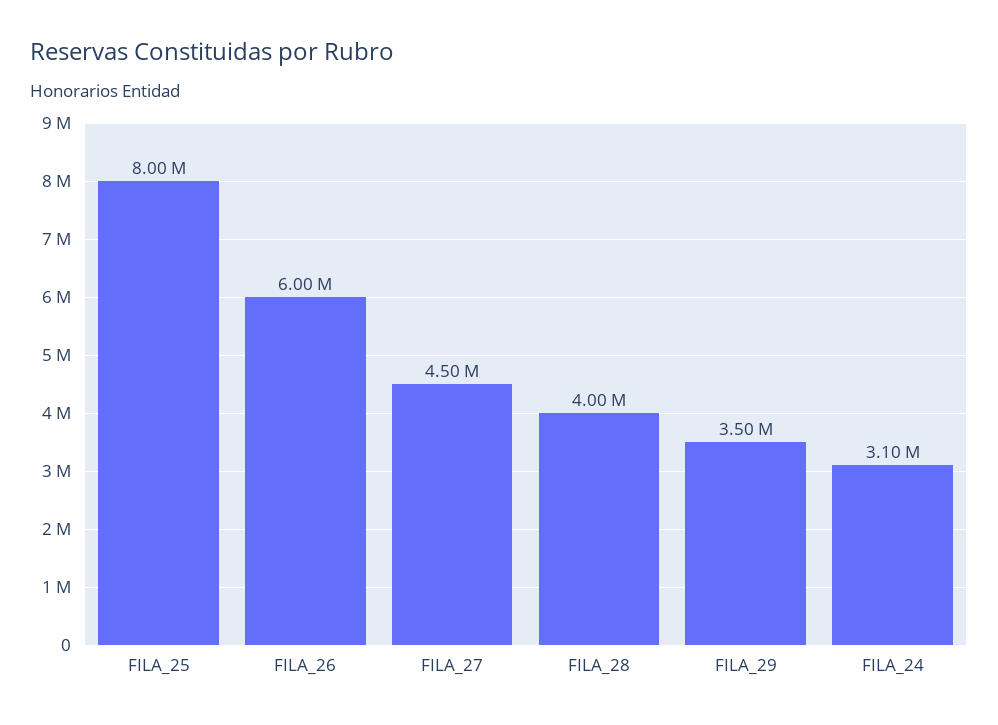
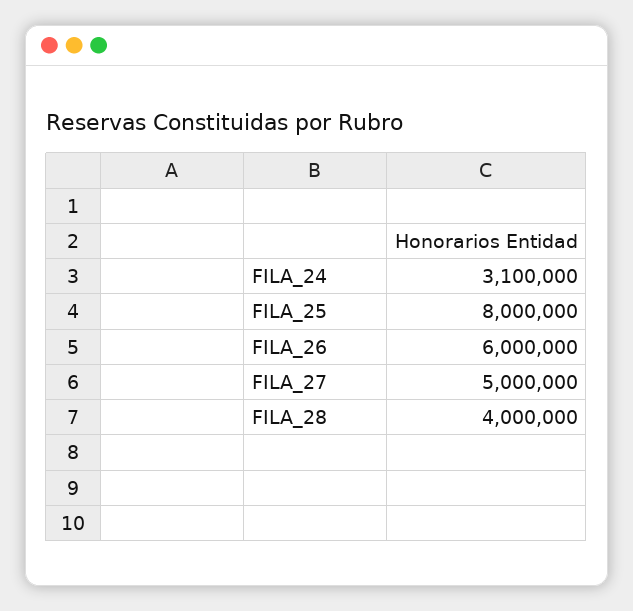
  {
    "FILA_25": 8000000,
    "FILA_26": 6000000,
-   "FILA_27": 4500000,
+   "FILA_27": 5000000,
    "FILA_28": 4000000,
-   "FILA_29": 3500000,
    "FILA_24": 3100000
  }

